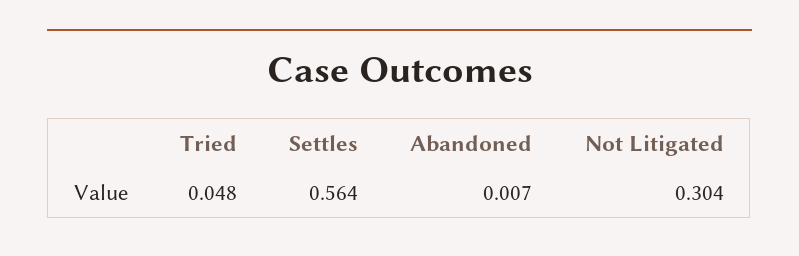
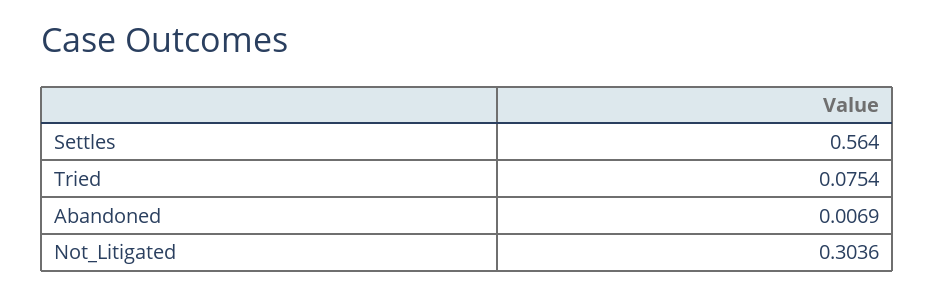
  {
-   "Tried": 0.048,
+   "Tried": 0.0754,
    "Settles": 0.564,
    "Abandoned": 0.0069,
    "Not Litigated": 0.3036
  }

